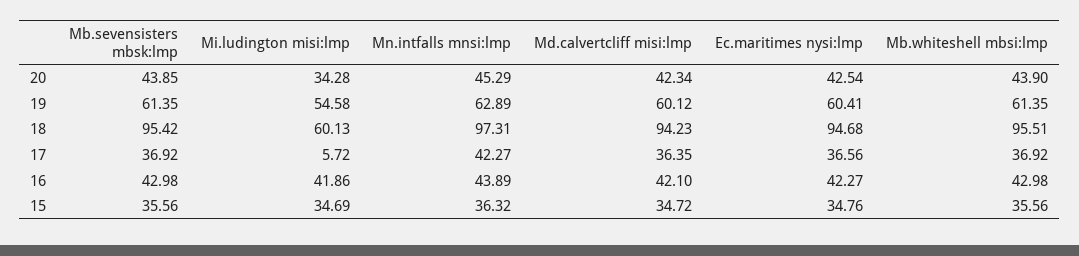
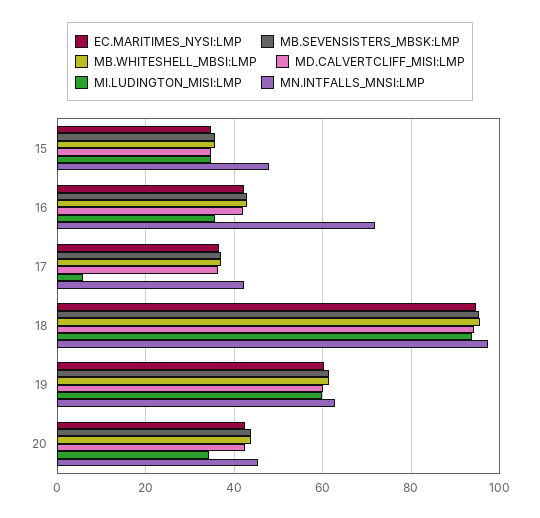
  {
    "Mb.sevensisters mbsk:lmp": {
      "20": 43.85,
      "19": 61.35,
      "18": 95.42,
      "17": 36.92,
      "16": 42.98,
      "15": 35.56
    },
    "Mi.ludington misi:lmp": {
      "20": 34.28,
-     "19": 54.58,
+     "19": 60,
-     "18": 60.13,
+     "18": 94,
      "17": 5.72,
-     "16": 41.86,
+     "16": 36,
      "15": 34.69
    },
    "Mn.intfalls mnsi:lmp": {
      "20": 45.29,
      "19": 62.89,
      "18": 97.31,
      "17": 42.27,
-     "16": 43.89,
+     "16": 72,
-     "15": 36.32
+     "15": 48
    },
    "Md.calvertcliff misi:lmp": {
      "20": 42.34,
      "19": 60.12,
      "18": 94.23,
      "17": 36.35,
      "16": 42.1,
      "15": 34.72
    },
    "Ec.maritimes nysi:lmp": {
      "20": 42.54,
      "19": 60.41,
      "18": 94.68,
      "17": 36.56,
      "16": 42.27,
      "15": 34.76
    },
    "Mb.whiteshell mbsi:lmp": {
      "20": 43.9,
      "19": 61.35,
      "18": 95.51,
      "17": 36.92,
      "16": 42.98,
      "15": 35.56
    }
  }

